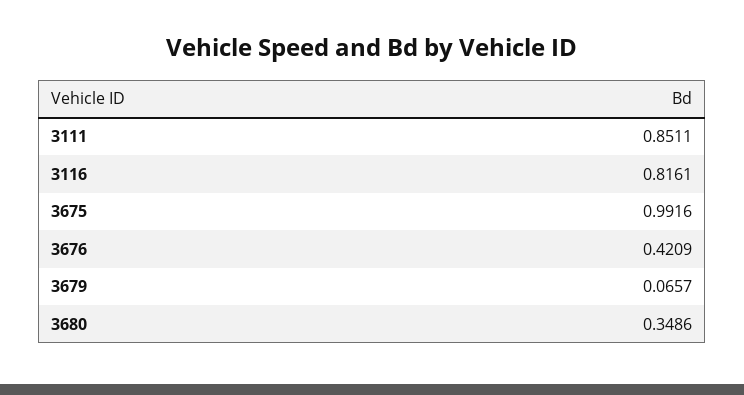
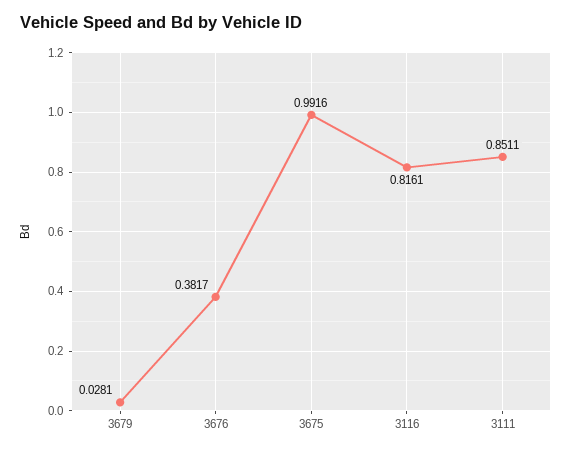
  {
    "3111": 0.8511,
    "3116": 0.8161,
    "3675": 0.9916,
-   "3676": 0.4209,
+   "3676": 0.3817,
-   "3679": 0.0657,
+   "3679": 0.0281
-   "3680": 0.3486
  }

